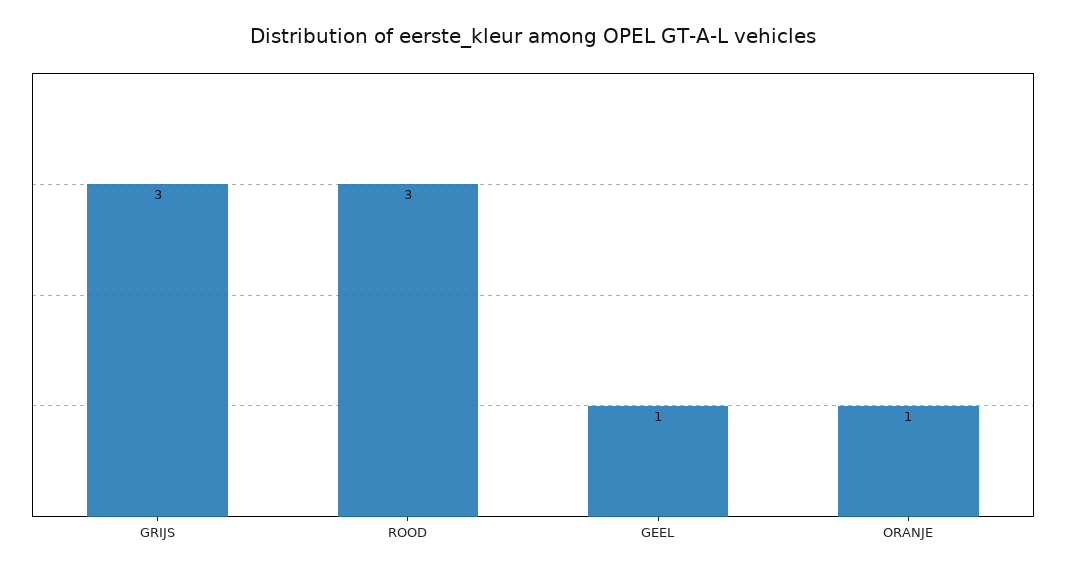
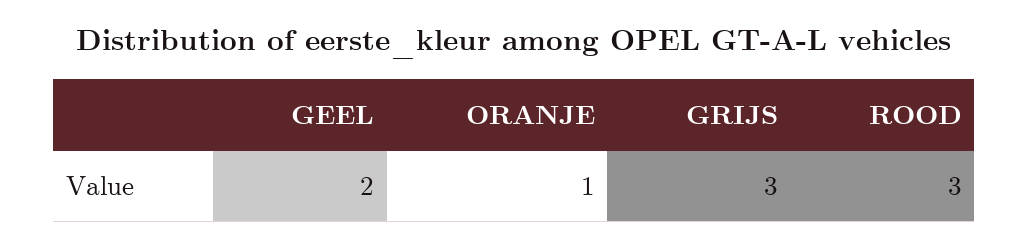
  {
    "GRIJS": 3,
    "ROOD": 3,
-   "GEEL": 1,
+   "GEEL": 2,
    "ORANJE": 1
  }

